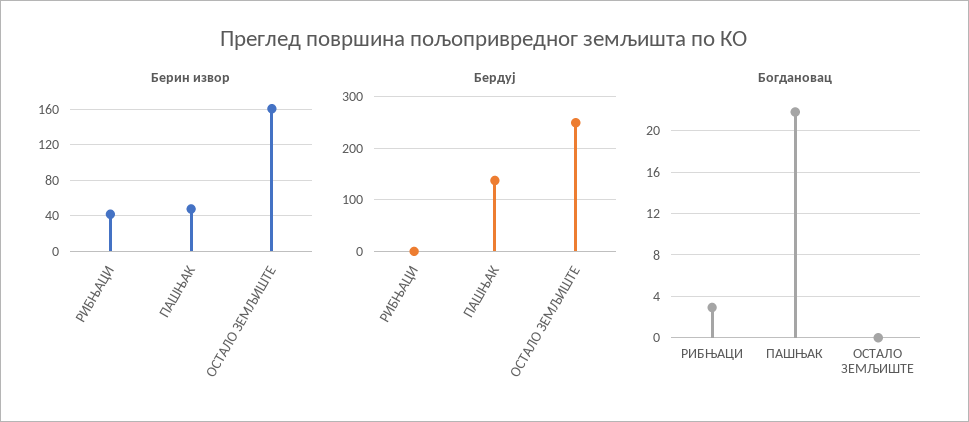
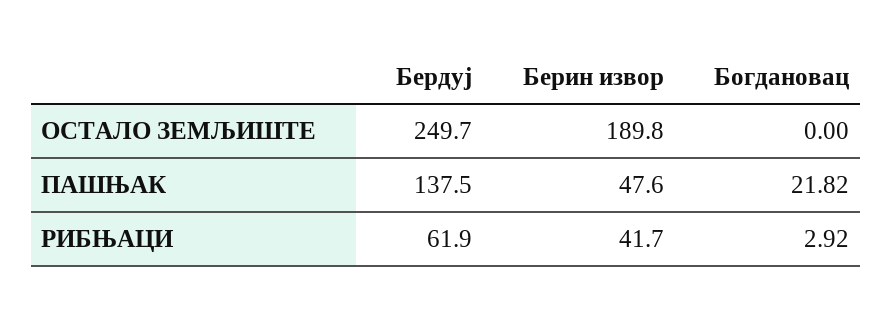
  {
    "Берин извор": {
      "РИБЊАЦИ": 41.7,
      "ПАШЊАК": 47.6,
-     "ОСТАЛО ЗЕМЉИШТЕ": 160
+     "ОСТАЛО ЗЕМЉИШТЕ": 189.8
    },
    "Бердуј": {
-     "РИБЊАЦИ": 0,
+     "РИБЊАЦИ": 61.9,
      "ПАШЊАК": 137.5,
      "ОСТАЛО ЗЕМЉИШТЕ": 249.7
    },
    "Богдановац": {
      "РИБЊАЦИ": 2.92,
      "ПАШЊАК": 21.82,
      "ОСТАЛО ЗЕМЉИШТЕ": 0
    }
  }

